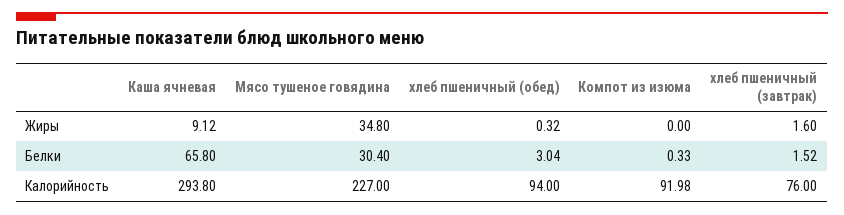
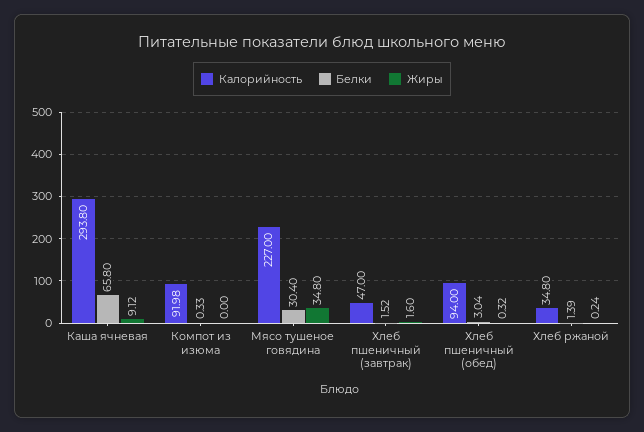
  {
    "Жиры": {
      "Каша ячневая": 9.12,
      "Мясо тушеное говядина": 34.8,
      "хлеб пшеничный (обед)": 0.32,
      "Компот из изюма": 0,
-     "хлеб пшеничный (завтрак)": 1.6
+     "хлеб пшеничный (завтрак)": 1.6,
+     "Хлеб ржаной": 0.24
    },
    "Белки": {
      "Каша ячневая": 65.8,
      "Мясо тушеное говядина": 30.4,
      "хлеб пшеничный (обед)": 3.04,
      "Компот из изюма": 0.33,
-     "хлеб пшеничный (завтрак)": 1.52
+     "хлеб пшеничный (завтрак)": 1.52,
+     "Хлеб ржаной": 1.39
    },
    "Калорийность": {
      "Каша ячневая": 293.8,
      "Мясо тушеное говядина": 227,
      "хлеб пшеничный (обед)": 94,
      "Компот из изюма": 91.98,
-     "хлеб пшеничный (завтрак)": 76
+     "хлеб пшеничный (завтрак)": 47,
+     "Хлеб ржаной": 34.8
    }
  }

